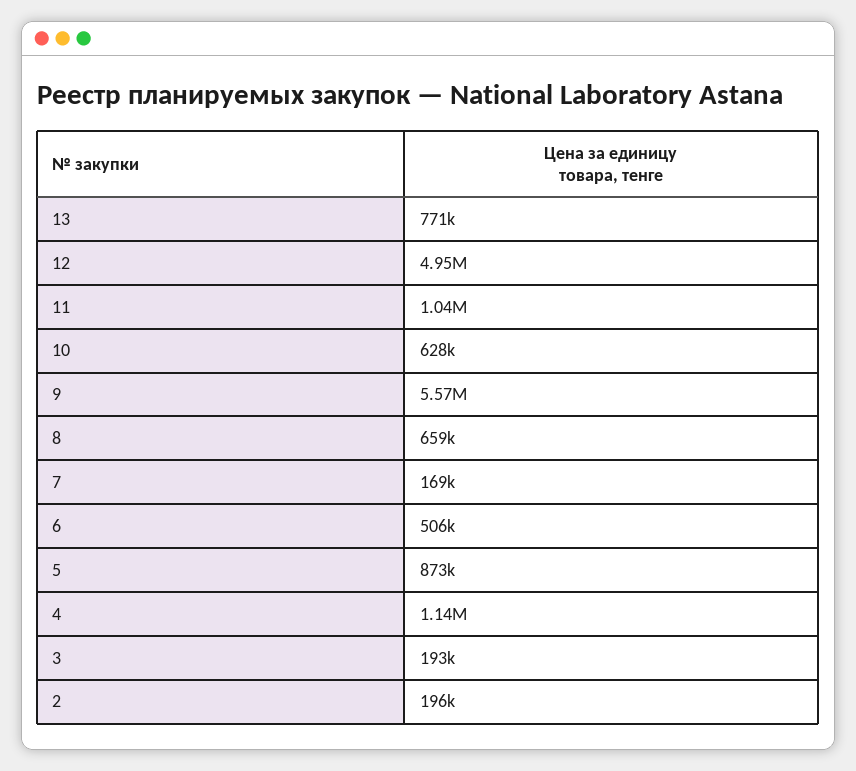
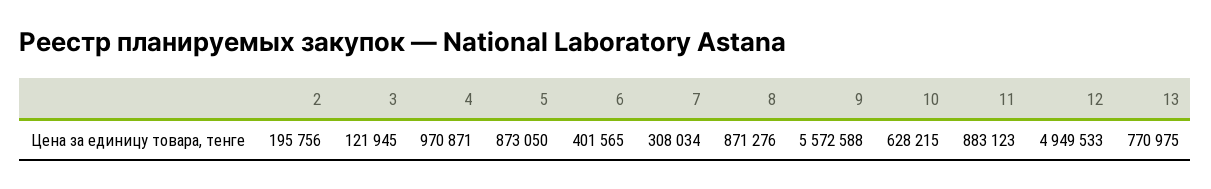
  {
    "13": 770975,
    "12": 4949533,
-   "11": 1040000,
+   "11": 883123,
    "10": 628215,
    "9": 5572588,
-   "8": 659000,
+   "8": 871276,
-   "7": 169000,
+   "7": 308034,
-   "6": 506000,
+   "6": 401565,
    "5": 873050,
-   "4": 1140000,
+   "4": 970871,
-   "3": 193000,
+   "3": 121945,
    "2": 195756
  }

